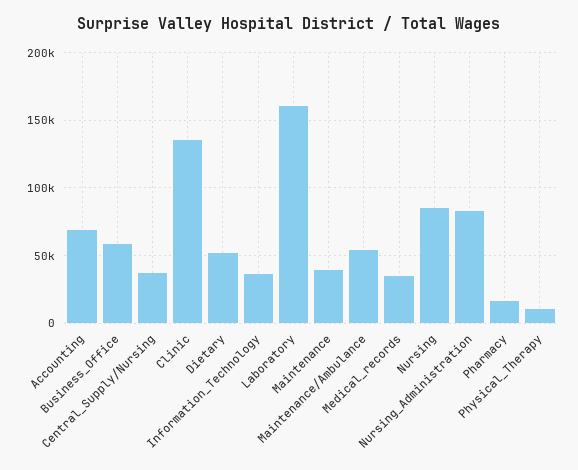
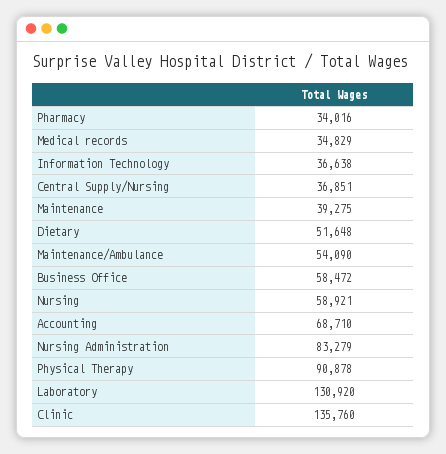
  {
    "Accounting": 68710,
    "Business_Office": 58472,
    "Central_Supply/Nursing": 36851,
    "Clinic": 135760,
    "Dietary": 51648,
    "Information_Technology": 36638,
-   "Laboratory": 160000,
+   "Laboratory": 130920,
    "Maintenance": 39275,
    "Maintenance/Ambulance": 54090,
    "Medical_records": 34829,
-   "Nursing": 85000,
+   "Nursing": 58921,
    "Nursing_Administration": 83279,
-   "Pharmacy": 15000,
+   "Pharmacy": 34016,
-   "Physical_Therapy": 10000
+   "Physical_Therapy": 90878
  }

